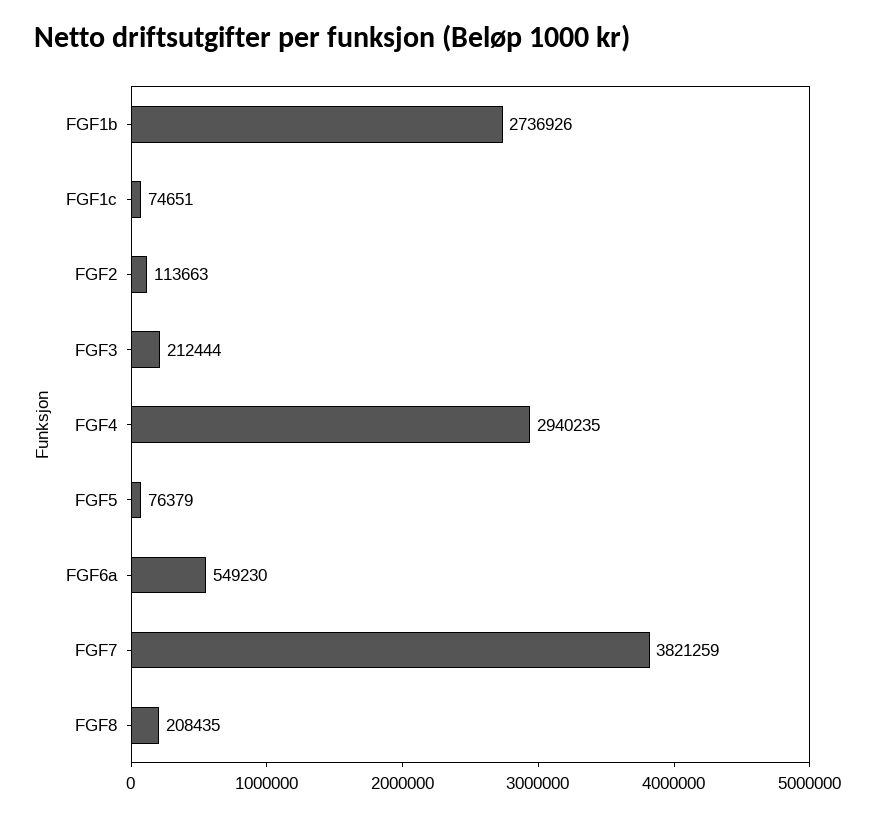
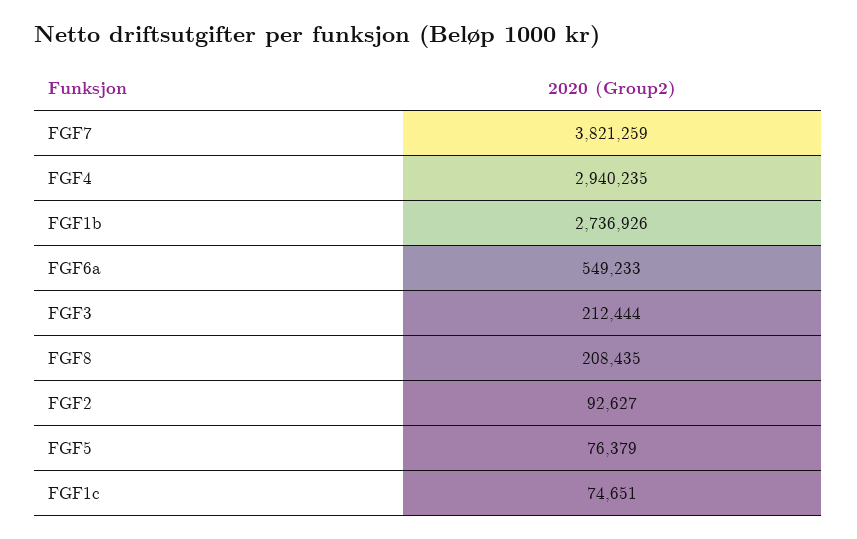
  {
    "FGF1b": 2736926,
    "FGF1c": 74651,
-   "FGF2": 113663,
+   "FGF2": 92627,
    "FGF3": 212444,
    "FGF4": 2940235,
    "FGF5": 76379,
-   "FGF6a": 549230,
+   "FGF6a": 549233,
    "FGF7": 3821259,
    "FGF8": 208435
  }

